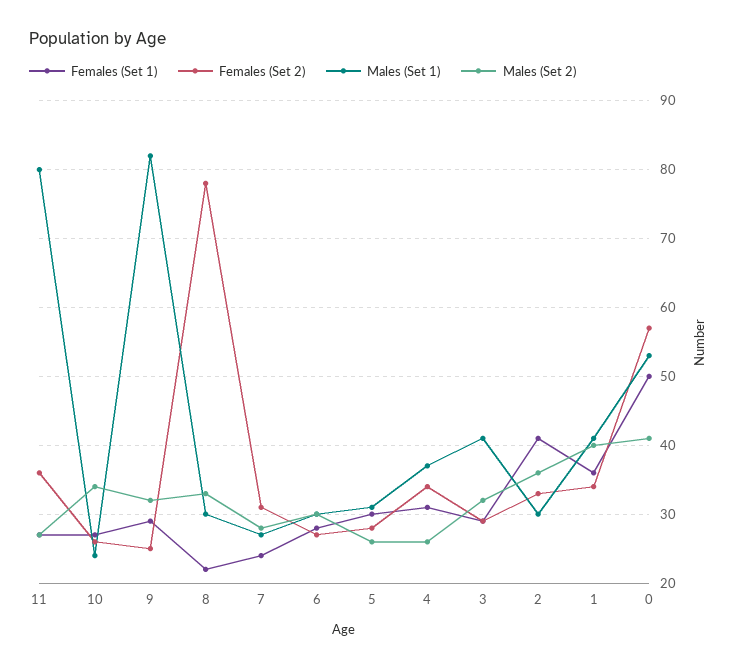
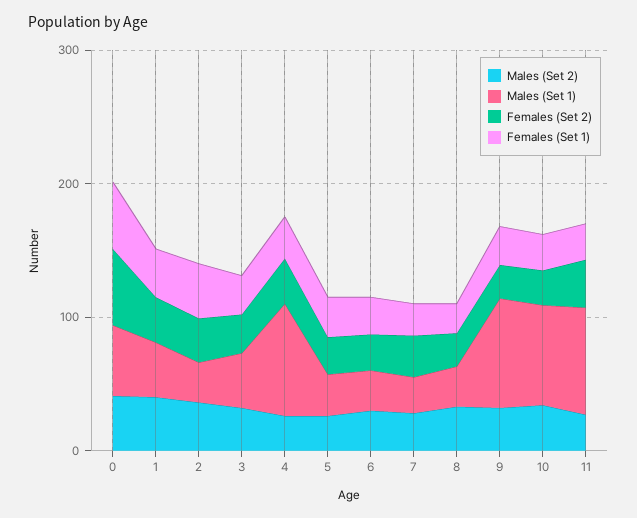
  {
    "Females (Set 1)": {
      "11": 27,
      "10": 27,
      "9": 29,
      "8": 22,
      "7": 24,
      "6": 28,
      "5": 30,
      "4": 31,
      "3": 29,
      "2": 41,
      "1": 36,
      "0": 50
    },
    "Females (Set 2)": {
      "11": 36,
      "10": 26,
      "9": 25,
-     "8": 78,
+     "8": 20,
      "7": 31,
      "6": 27,
      "5": 28,
      "4": 34,
      "3": 29,
      "2": 33,
      "1": 34,
      "0": 57
    },
    "Males (Set 1)": {
      "11": 80,
-     "10": 24,
+     "10": 80,
      "9": 82,
      "8": 30,
      "7": 27,
      "6": 30,
      "5": 31,
-     "4": 37,
+     "4": 80,
      "3": 41,
      "2": 30,
      "1": 41,
      "0": 53
    },
    "Males (Set 2)": {
      "11": 27,
      "10": 34,
      "9": 32,
      "8": 33,
      "7": 28,
      "6": 30,
      "5": 26,
      "4": 26,
      "3": 32,
      "2": 36,
      "1": 40,
      "0": 41
    }
  }

